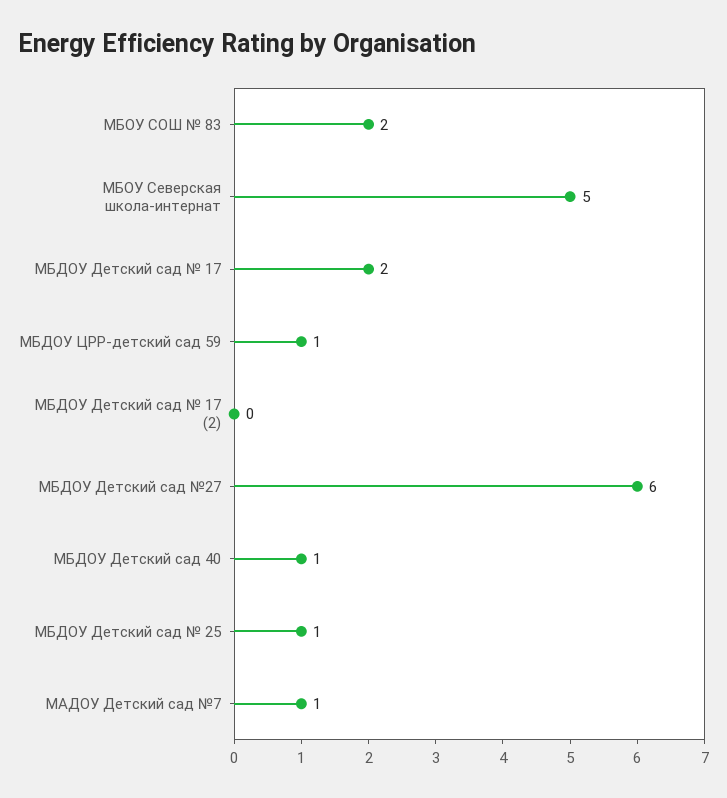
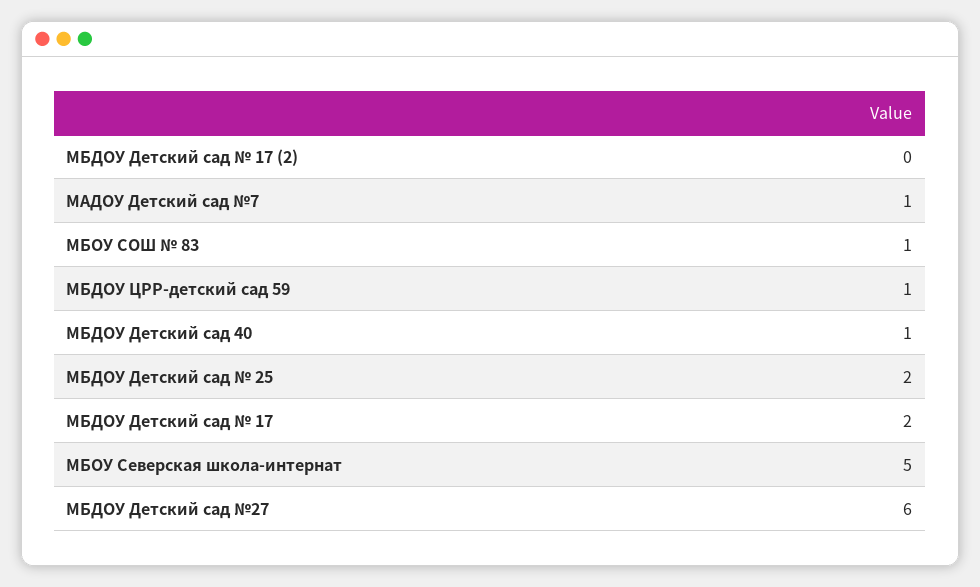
  {
-   "МБОУ СОШ № 83": 2,
+   "МБОУ СОШ № 83": 1,
    "МБОУ Северская школа-интернат": 5,
    "МБДОУ Детский сад № 17": 2,
    "МБДОУ ЦРР-детский сад 59": 1,
    "МБДОУ Детский сад № 17 (2)": 0,
    "МБДОУ Детский сад №27": 6,
    "МБДОУ Детский сад 40": 1,
-   "МБДОУ Детский сад № 25": 1,
+   "МБДОУ Детский сад № 25": 2,
    "МАДОУ Детский сад №7": 1
  }

